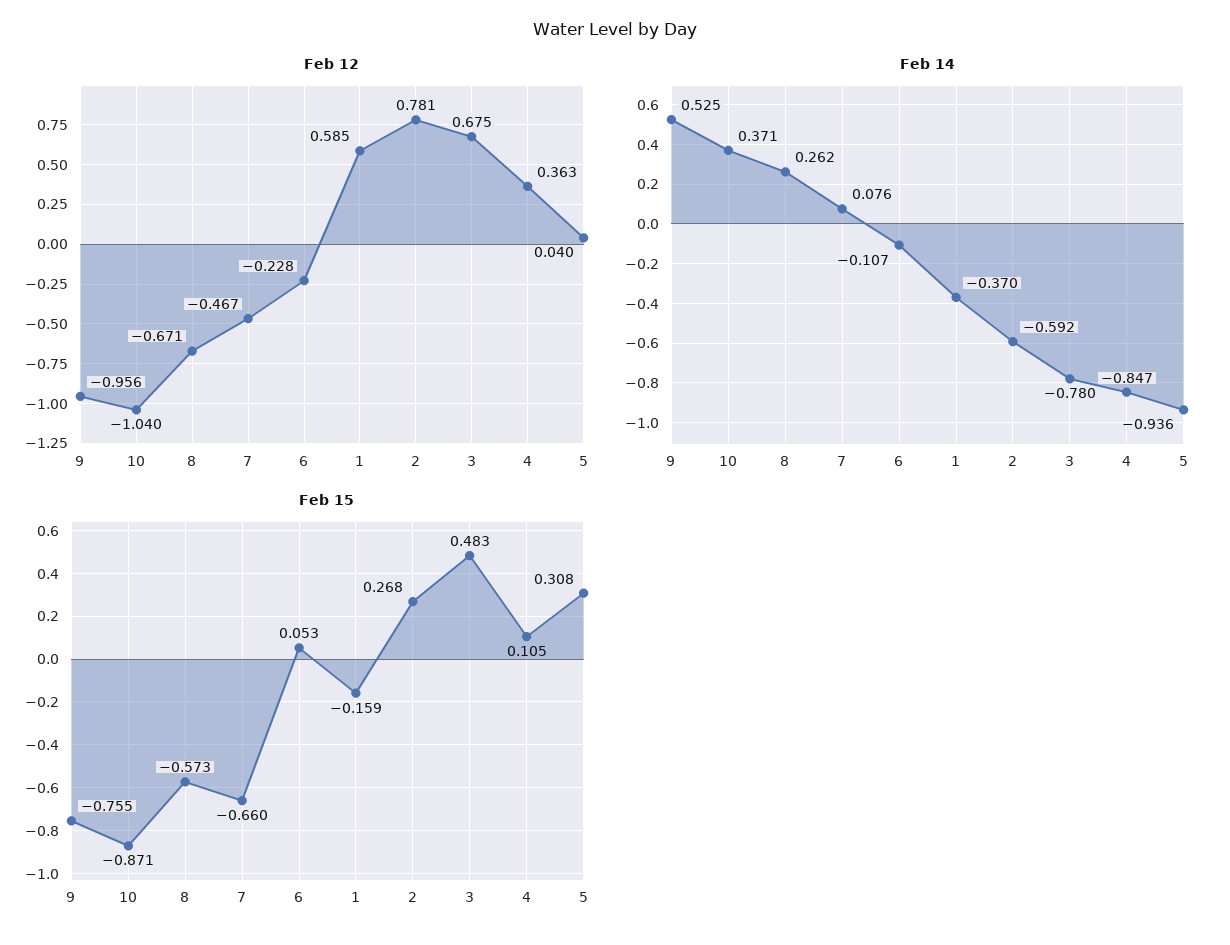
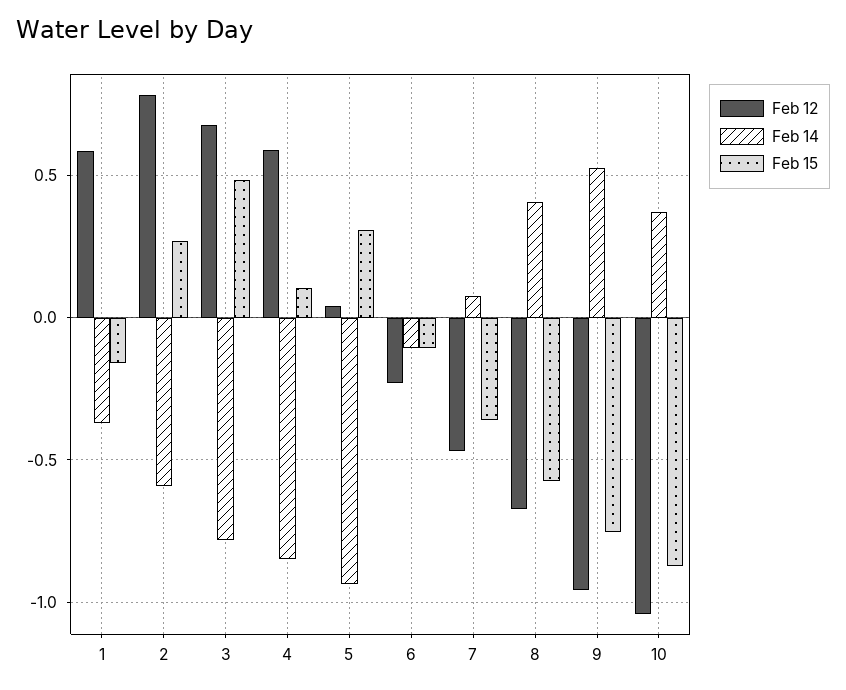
  {
    "Feb 12": {
      "9": -0.956,
      "10": -1.04,
      "8": -0.671,
      "7": -0.467,
      "6": -0.228,
      "1": 0.585,
      "2": 0.781,
      "3": 0.675,
-     "4": 0.363,
+     "4": 0.6,
      "5": 0.04
    },
    "Feb 14": {
      "9": 0.525,
      "10": 0.371,
-     "8": 0.262,
+     "8": 0.4,
      "7": 0.076,
      "6": -0.107,
      "1": -0.37,
      "2": -0.592,
      "3": -0.78,
      "4": -0.847,
      "5": -0.936
    },
    "Feb 15": {
      "9": -0.755,
      "10": -0.871,
      "8": -0.573,
-     "7": -0.66,
+     "7": -0.35,
-     "6": 0.053,
+     "6": -0.1,
      "1": -0.159,
      "2": 0.268,
      "3": 0.483,
      "4": 0.105,
      "5": 0.308
    }
  }

